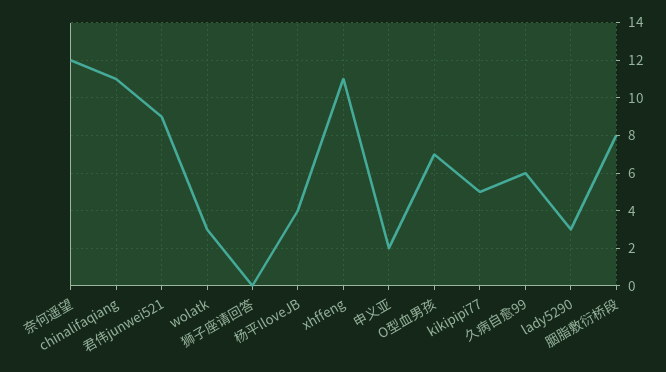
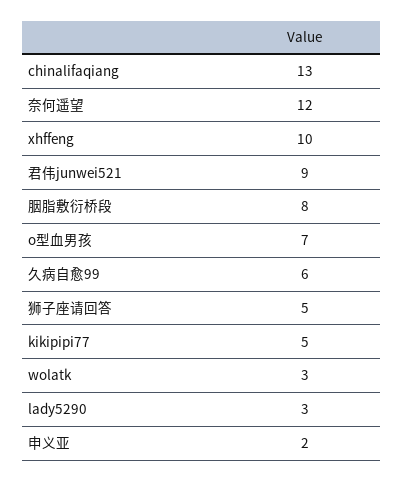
  {
    "奈何遥望": 12,
-   "chinalifaqiang": 11,
+   "chinalifaqiang": 13,
    "君伟junwei521": 9,
    "wolatk": 3,
-   "狮子座请回答": 0,
+   "狮子座请回答": 5,
-   "杨平IloveJB": 4,
-   "xhffeng": 11,
+   "xhffeng": 10,
    "申义亚": 2,
    "O型血男孩": 7,
    "kikipipi77": 5,
    "久病自愈99": 6,
    "lady5290": 3,
    "胭脂敷衍桥段": 8
  }

